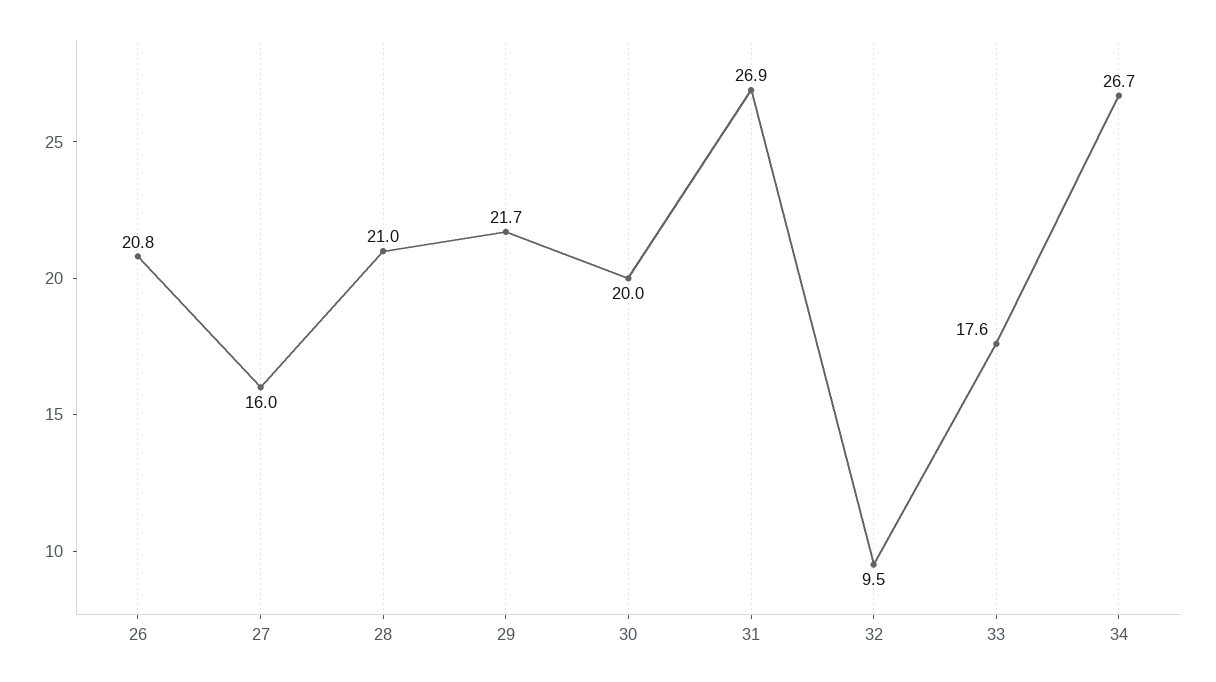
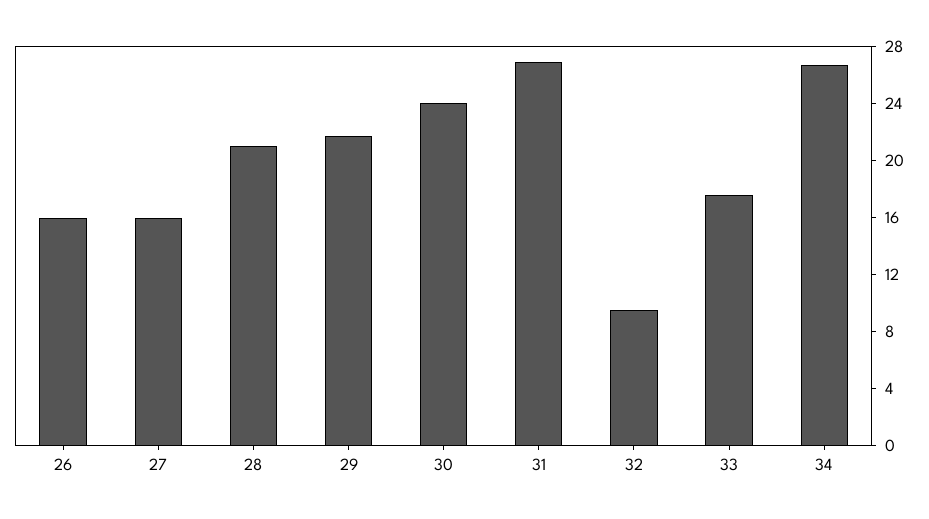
  {
-   "26": 20.8,
+   "26": 16,
    "27": 16,
    "28": 21,
    "29": 21.7,
-   "30": 20,
+   "30": 24,
    "31": 26.9,
    "32": 9.5,
    "33": 17.6,
    "34": 26.7
  }

